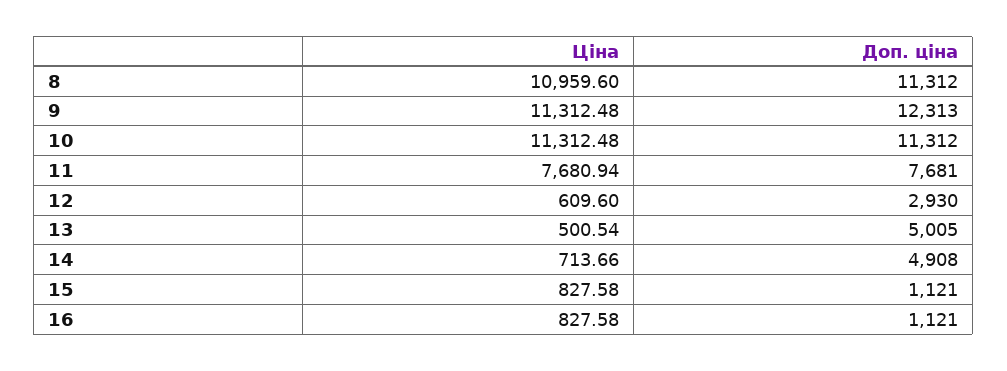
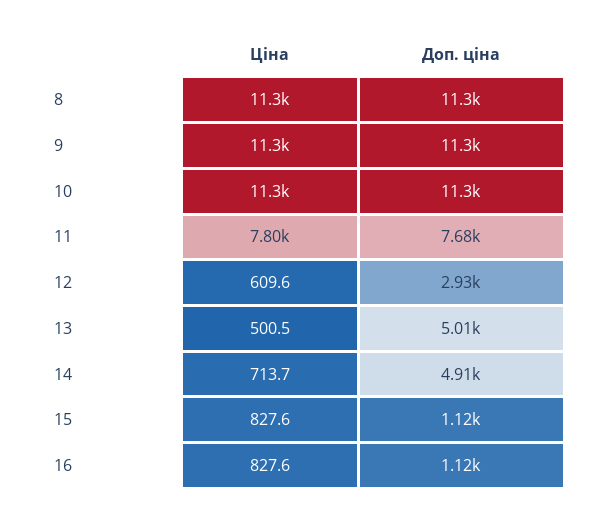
  {
    "Ціна": {
-     "8": 10959.6,
+     "8": 11300,
      "9": 11312.48,
      "10": 11312.48,
-     "11": 7680.94,
+     "11": 7800,
      "12": 609.6,
      "13": 500.54,
      "14": 713.66,
      "15": 827.58,
      "16": 827.58
    },
    "Доп. ціна": {
      "8": 11312,
-     "9": 12313,
+     "9": 11300,
      "10": 11312,
      "11": 7681,
      "12": 2930,
      "13": 5005,
      "14": 4908,
      "15": 1121,
      "16": 1121
    }
  }

